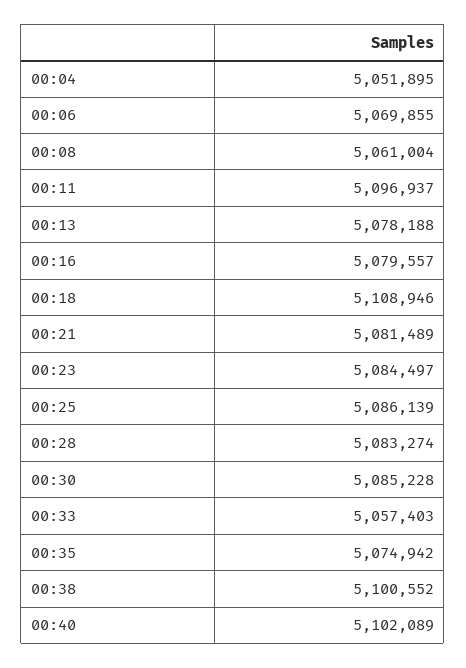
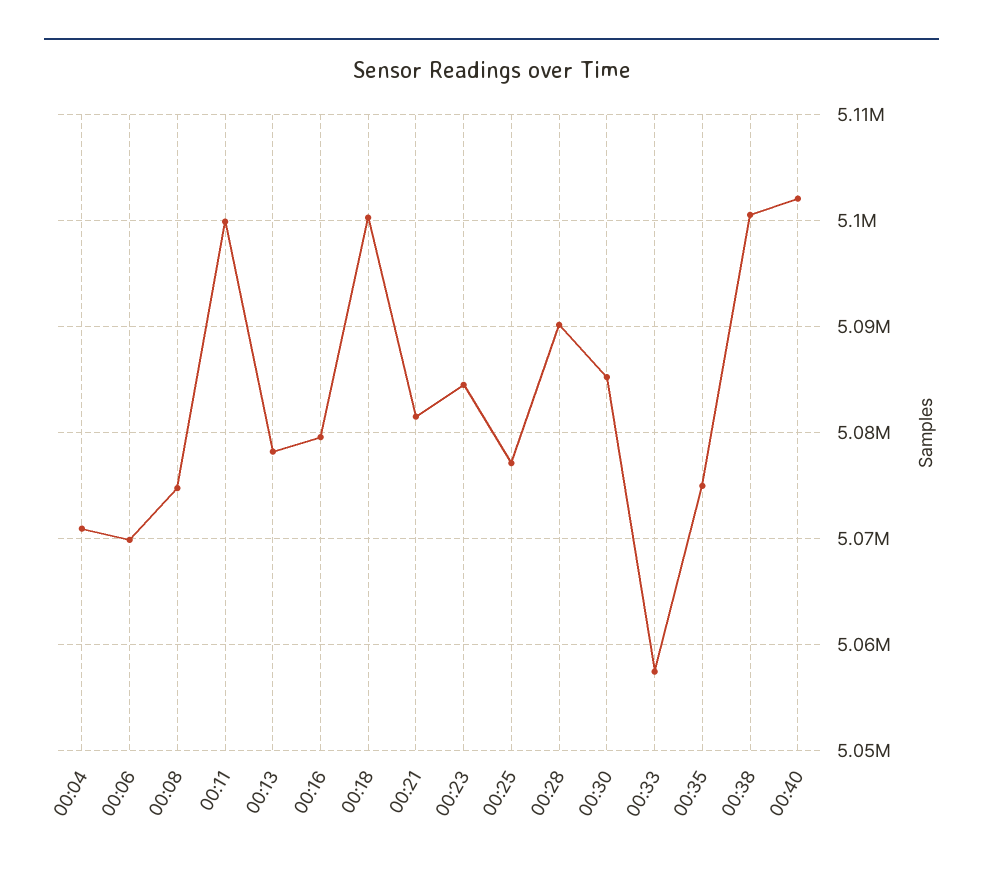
  {
-   "00:04": 5051895,
+   "00:04": 5071000,
    "00:06": 5069855,
-   "00:08": 5061004,
+   "00:08": 5075000,
-   "00:11": 5096937,
+   "00:11": 5100000,
    "00:13": 5078188,
    "00:16": 5079557,
-   "00:18": 5108946,
+   "00:18": 5100000,
    "00:21": 5081489,
    "00:23": 5084497,
-   "00:25": 5086139,
+   "00:25": 5077000,
-   "00:28": 5083274,
+   "00:28": 5090000,
    "00:30": 5085228,
    "00:33": 5057403,
    "00:35": 5074942,
    "00:38": 5100552,
    "00:40": 5102089
  }

